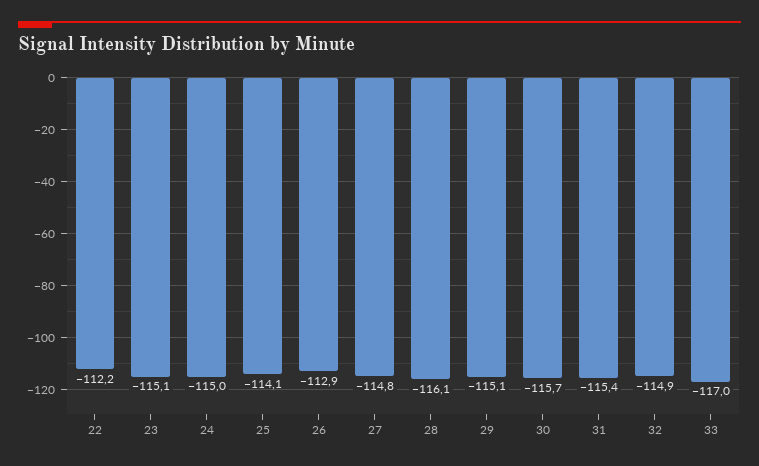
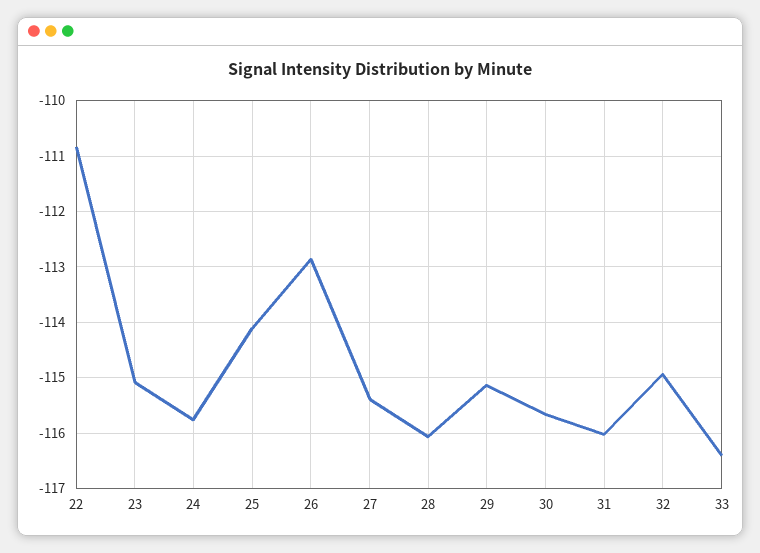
  {
-   "22": -112.2,
+   "22": -110.8,
    "23": -115.1,
-   "24": -115,
+   "24": -115.8,
    "25": -114.1,
    "26": -112.9,
-   "27": -114.8,
+   "27": -115.4,
    "28": -116.1,
    "29": -115.1,
    "30": -115.7,
-   "31": -115.4,
+   "31": -116,
    "32": -114.9,
-   "33": -117
+   "33": -116.4
  }

